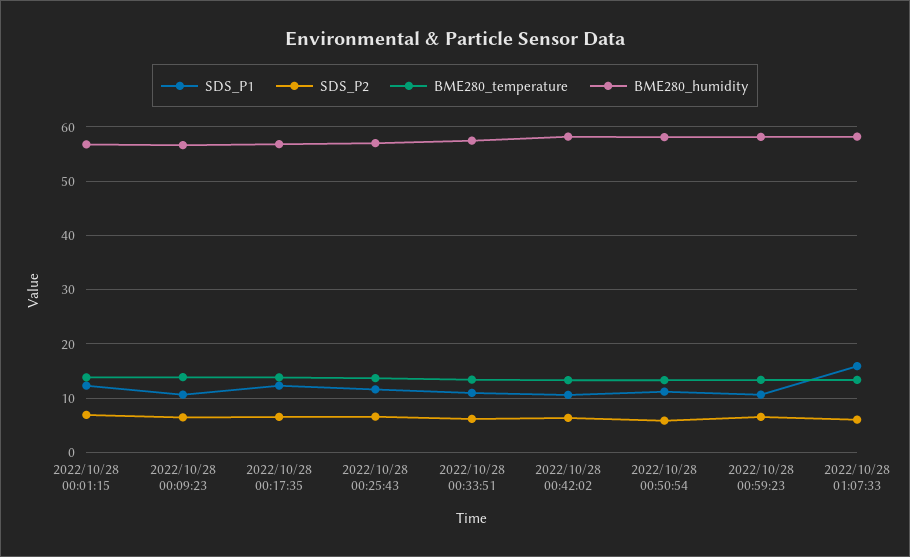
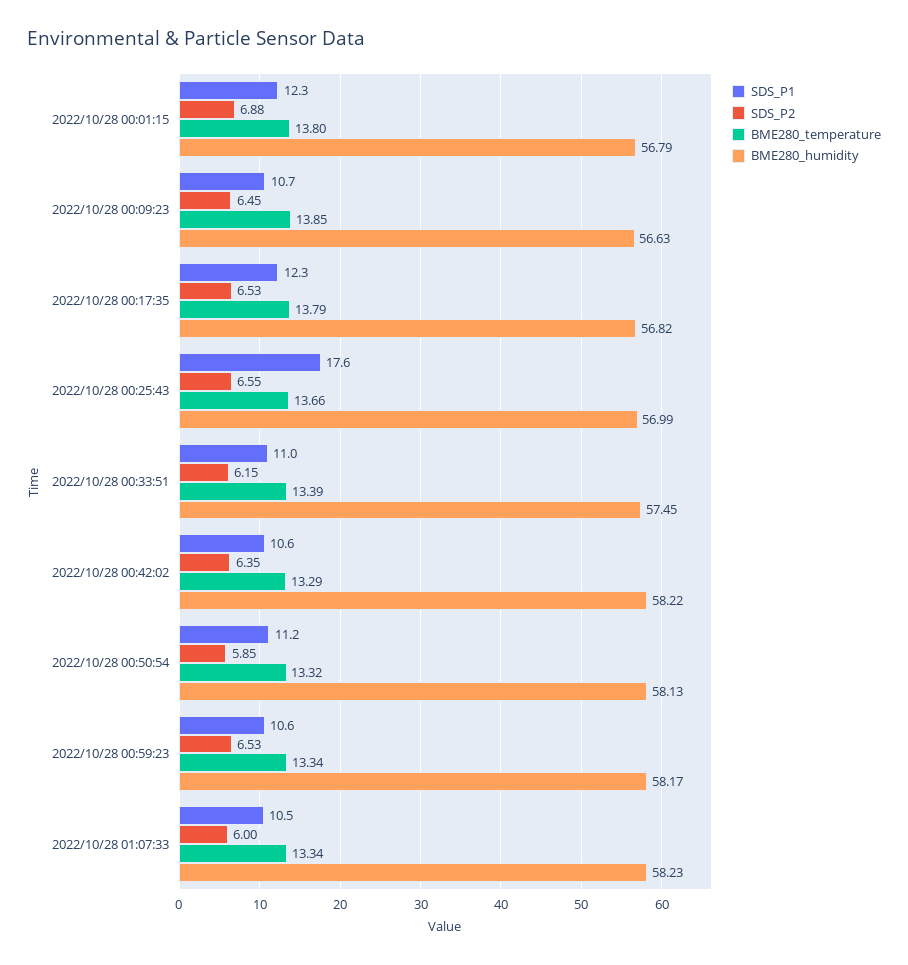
  {
    "SDS_P1": {
      "2022/10/28 00:01:15": 12.3,
      "2022/10/28 00:09:23": 10.7,
      "2022/10/28 00:17:35": 12.3,
-     "2022/10/28 00:25:43": 12,
+     "2022/10/28 00:25:43": 17.6,
      "2022/10/28 00:33:51": 11,
      "2022/10/28 00:42:02": 10.6,
      "2022/10/28 00:50:54": 11.2,
      "2022/10/28 00:59:23": 10.6,
-     "2022/10/28 01:07:33": 16
+     "2022/10/28 01:07:33": 10.5
    },
    "SDS_P2": {
      "2022/10/28 00:01:15": 6.88,
      "2022/10/28 00:09:23": 6.45,
      "2022/10/28 00:17:35": 6.53,
      "2022/10/28 00:25:43": 6.55,
      "2022/10/28 00:33:51": 6.15,
      "2022/10/28 00:42:02": 6.35,
      "2022/10/28 00:50:54": 5.85,
      "2022/10/28 00:59:23": 6.53,
      "2022/10/28 01:07:33": 6
    },
    "BME280_temperature": {
      "2022/10/28 00:01:15": 13.8,
      "2022/10/28 00:09:23": 13.85,
      "2022/10/28 00:17:35": 13.79,
      "2022/10/28 00:25:43": 13.66,
      "2022/10/28 00:33:51": 13.39,
      "2022/10/28 00:42:02": 13.29,
      "2022/10/28 00:50:54": 13.32,
      "2022/10/28 00:59:23": 13.34,
      "2022/10/28 01:07:33": 13.34
    },
    "BME280_humidity": {
      "2022/10/28 00:01:15": 56.79,
      "2022/10/28 00:09:23": 56.63,
      "2022/10/28 00:17:35": 56.82,
      "2022/10/28 00:25:43": 56.99,
      "2022/10/28 00:33:51": 57.45,
      "2022/10/28 00:42:02": 58.22,
      "2022/10/28 00:50:54": 58.13,
      "2022/10/28 00:59:23": 58.17,
      "2022/10/28 01:07:33": 58.23
    }
  }

